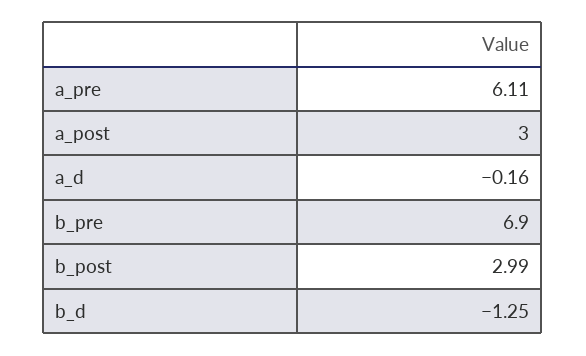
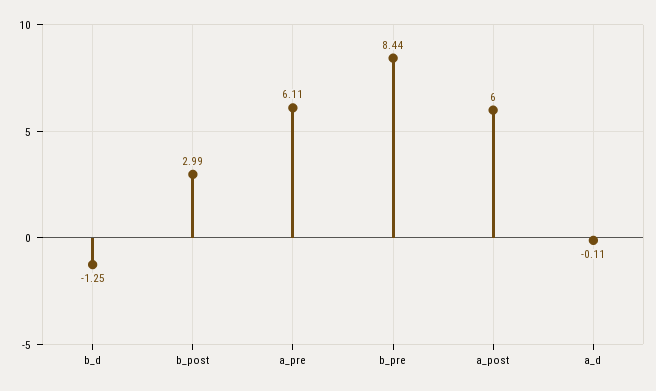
  {
    "a_pre": 6.11,
-   "a_post": 3,
+   "a_post": 6,
-   "a_d": -0.16,
+   "a_d": -0.11,
-   "b_pre": 6.9,
+   "b_pre": 8.44,
    "b_post": 2.99,
    "b_d": -1.25
  }

